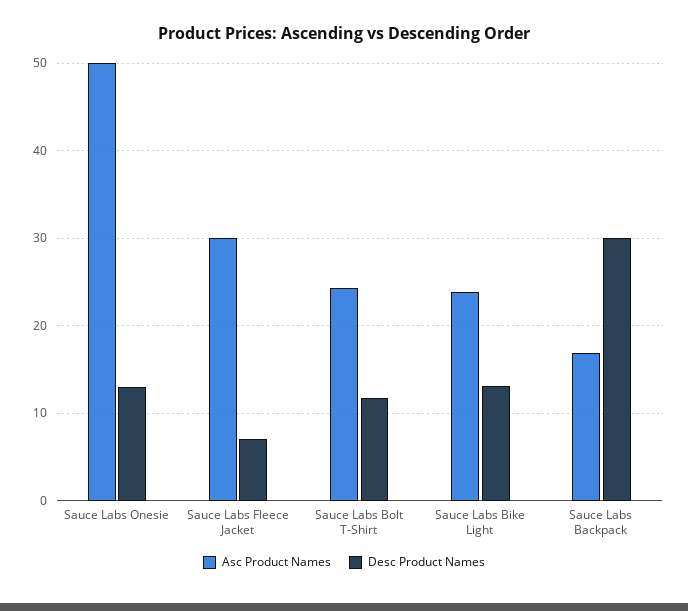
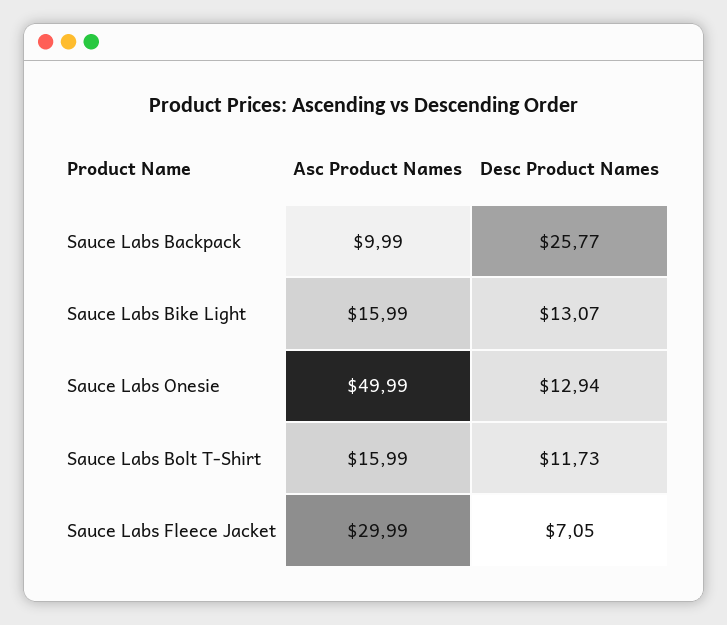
  {
    "Asc Product Names": {
      "Sauce Labs Onesie": 49.99,
      "Sauce Labs Fleece Jacket": 29.99,
-     "Sauce Labs Bolt T-Shirt": 24,
+     "Sauce Labs Bolt T-Shirt": 15.99,
-     "Sauce Labs Bike Light": 24,
+     "Sauce Labs Bike Light": 15.99,
-     "Sauce Labs Backpack": 17
+     "Sauce Labs Backpack": 9.99
    },
    "Desc Product Names": {
      "Sauce Labs Onesie": 12.94,
      "Sauce Labs Fleece Jacket": 7.05,
      "Sauce Labs Bolt T-Shirt": 11.73,
      "Sauce Labs Bike Light": 13.07,
-     "Sauce Labs Backpack": 30
+     "Sauce Labs Backpack": 25.77
    }
  }

